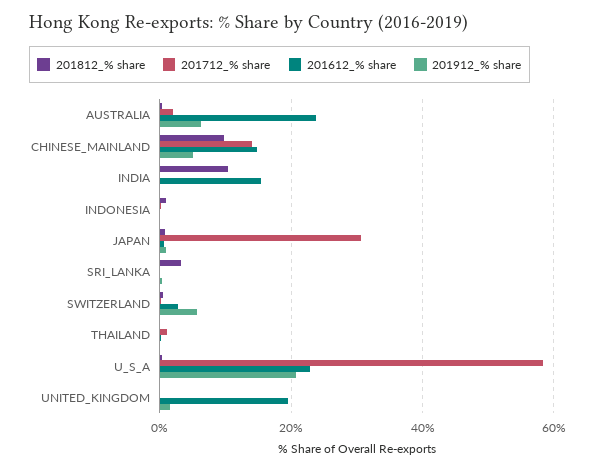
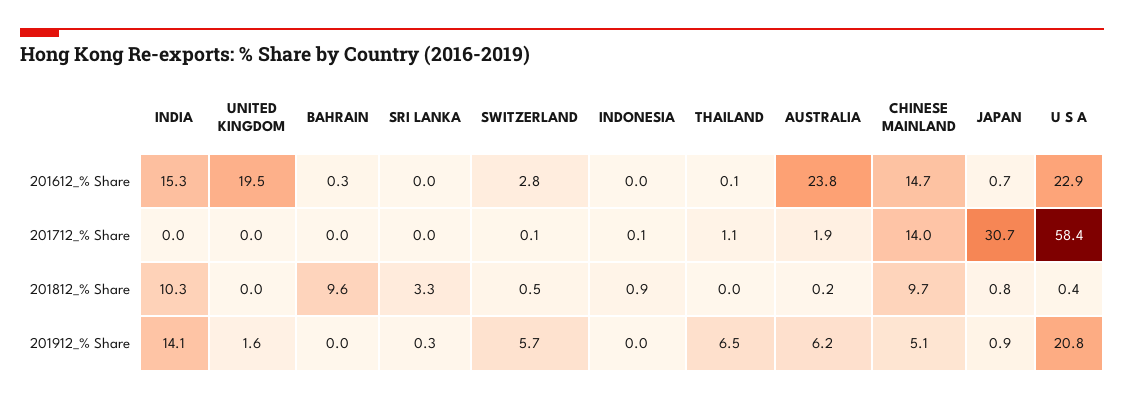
  {
    "201812_% share": {
      "AUSTRALIA": 0.2,
      "CHINESE_MAINLAND": 9.7,
      "INDIA": 10.3,
      "INDONESIA": 0.9,
      "JAPAN": 0.8,
      "SRI_LANKA": 3.3,
      "SWITZERLAND": 0.5,
      "THAILAND": 0,
      "U_S_A": 0.4,
-     "UNITED_KINGDOM": 0
+     "UNITED_KINGDOM": 0,
+     "BAHRAIN": 9.6
    },
    "201712_% share": {
      "AUSTRALIA": 1.9,
      "CHINESE_MAINLAND": 14,
      "INDIA": 0,
      "INDONESIA": 0.1,
      "JAPAN": 30.7,
      "SRI_LANKA": 0,
      "SWITZERLAND": 0.1,
      "THAILAND": 1.1,
      "U_S_A": 58.4,
-     "UNITED_KINGDOM": 0
+     "UNITED_KINGDOM": 0,
+     "BAHRAIN": 0
    },
    "201612_% share": {
      "AUSTRALIA": 23.8,
      "CHINESE_MAINLAND": 14.7,
      "INDIA": 15.3,
      "INDONESIA": 0,
      "JAPAN": 0.7,
      "SRI_LANKA": 0,
      "SWITZERLAND": 2.8,
      "THAILAND": 0.1,
      "U_S_A": 22.9,
-     "UNITED_KINGDOM": 19.5
+     "UNITED_KINGDOM": 19.5,
+     "BAHRAIN": 0.3
    },
    "201912_% share": {
      "AUSTRALIA": 6.2,
      "CHINESE_MAINLAND": 5.1,
-     "INDIA": 0,
+     "INDIA": 14.1,
      "INDONESIA": 0,
      "JAPAN": 0.9,
      "SRI_LANKA": 0.3,
      "SWITZERLAND": 5.7,
-     "THAILAND": 0,
+     "THAILAND": 6.5,
      "U_S_A": 20.8,
-     "UNITED_KINGDOM": 1.6
+     "UNITED_KINGDOM": 1.6,
+     "BAHRAIN": 0
    }
  }

